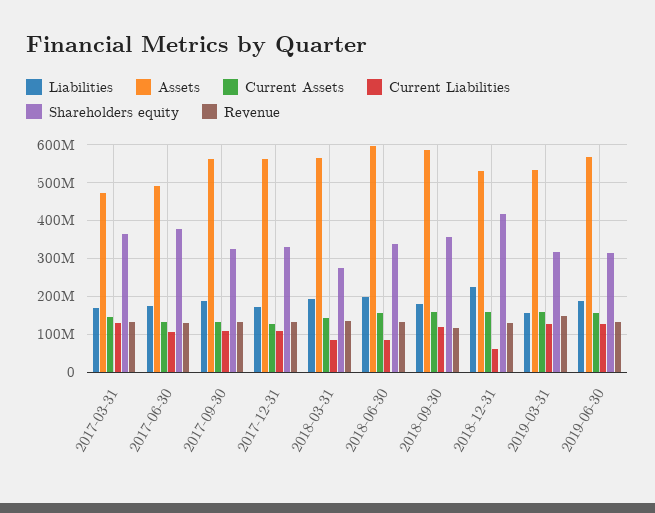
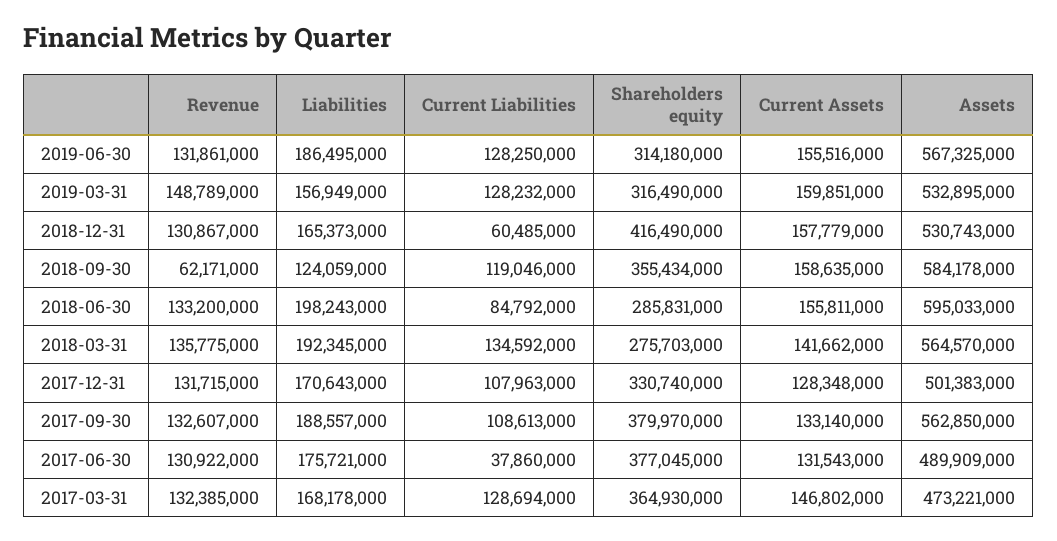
  {
    "Liabilities": {
      "2017-03-31": 168178000,
      "2017-06-30": 175721000,
      "2017-09-30": 188557000,
      "2017-12-31": 170643000,
      "2018-03-31": 192345000,
      "2018-06-30": 198243000,
-     "2018-09-30": 180000000,
+     "2018-09-30": 124059000,
-     "2018-12-31": 220000000,
+     "2018-12-31": 165373000,
      "2019-03-31": 156949000,
      "2019-06-30": 186495000
    },
    "Assets": {
      "2017-03-31": 473221000,
      "2017-06-30": 489909000,
      "2017-09-30": 562850000,
-     "2017-12-31": 560000000,
+     "2017-12-31": 501383000,
      "2018-03-31": 564570000,
      "2018-06-30": 595033000,
      "2018-09-30": 584178000,
      "2018-12-31": 530743000,
      "2019-03-31": 532895000,
      "2019-06-30": 567325000
    },
    "Current Assets": {
      "2017-03-31": 146802000,
      "2017-06-30": 131543000,
      "2017-09-30": 133140000,
      "2017-12-31": 128348000,
      "2018-03-31": 141662000,
      "2018-06-30": 155811000,
      "2018-09-30": 158635000,
      "2018-12-31": 157779000,
      "2019-03-31": 159851000,
      "2019-06-30": 155516000
    },
    "Current Liabilities": {
      "2017-03-31": 128694000,
-     "2017-06-30": 100000000,
+     "2017-06-30": 37860000,
      "2017-09-30": 108613000,
      "2017-12-31": 107963000,
-     "2018-03-31": 80000000,
+     "2018-03-31": 134592000,
      "2018-06-30": 84792000,
      "2018-09-30": 119046000,
      "2018-12-31": 60485000,
      "2019-03-31": 128232000,
      "2019-06-30": 128250000
    },
    "Shareholders equity": {
      "2017-03-31": 364930000,
      "2017-06-30": 377045000,
-     "2017-09-30": 320000000,
+     "2017-09-30": 379970000,
      "2017-12-31": 330740000,
      "2018-03-31": 275703000,
-     "2018-06-30": 340000000,
+     "2018-06-30": 285831000,
      "2018-09-30": 355434000,
      "2018-12-31": 416490000,
      "2019-03-31": 316490000,
      "2019-06-30": 314180000
    },
    "Revenue": {
      "2017-03-31": 132385000,
      "2017-06-30": 130922000,
      "2017-09-30": 132607000,
      "2017-12-31": 131715000,
      "2018-03-31": 135775000,
      "2018-06-30": 133200000,
-     "2018-09-30": 120000000,
+     "2018-09-30": 62171000,
      "2018-12-31": 130867000,
      "2019-03-31": 148789000,
      "2019-06-30": 131861000
    }
  }

